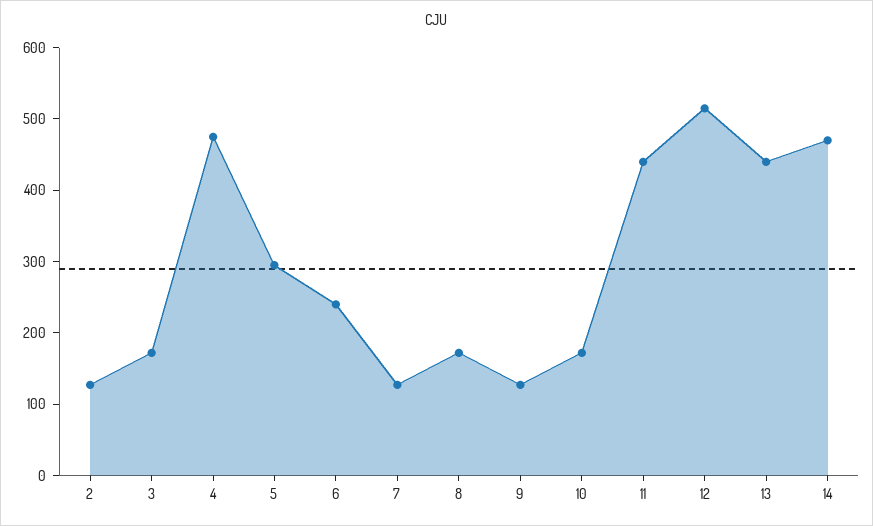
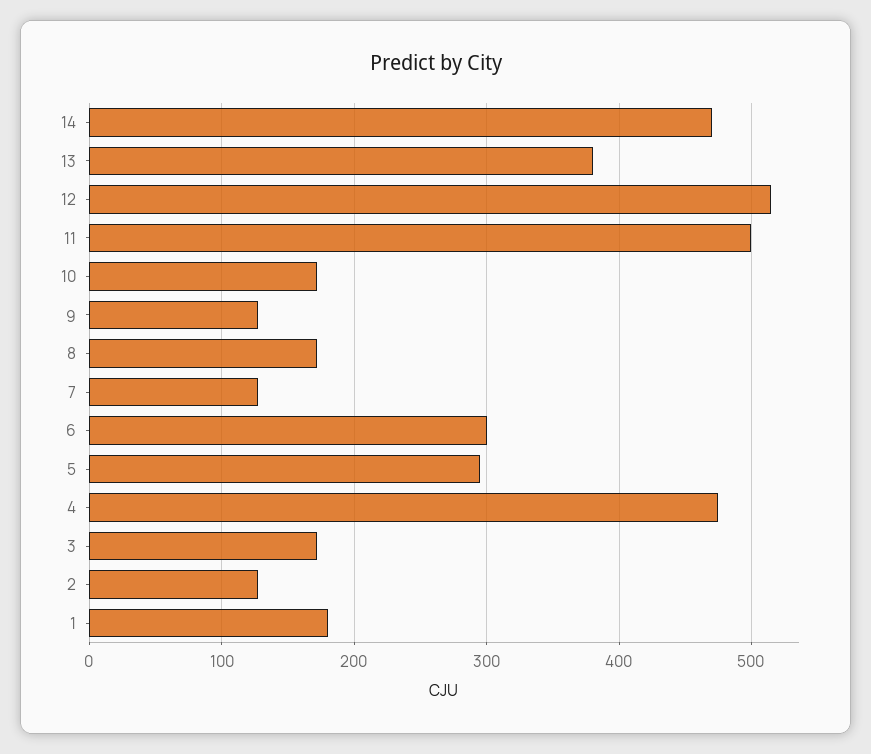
  {
    "2": 130,
    "3": 170,
    "4": 480,
    "5": 300,
-   "6": 240,
+   "6": 300,
    "7": 130,
    "8": 170,
    "9": 130,
    "10": 170,
-   "11": 440,
+   "11": 500,
    "12": 520,
-   "13": 440,
+   "13": 380,
-   "14": 470
+   "14": 470,
+   "1": 180
  }

